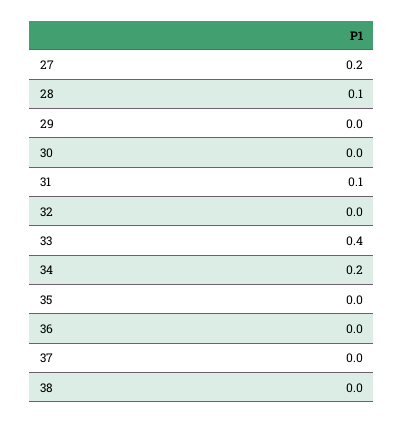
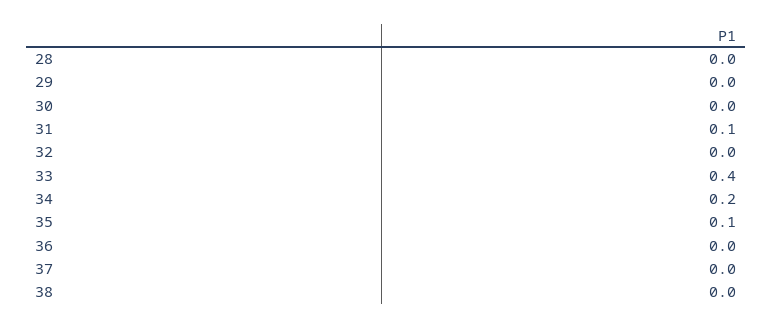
  {
-   "27": 0.2,
-   "28": 0.1,
+   "28": 0,
    "29": 0,
    "30": 0,
    "31": 0.1,
    "32": 0,
    "33": 0.4,
    "34": 0.2,
-   "35": 0,
+   "35": 0.1,
    "36": 0,
    "37": 0,
    "38": 0
  }

